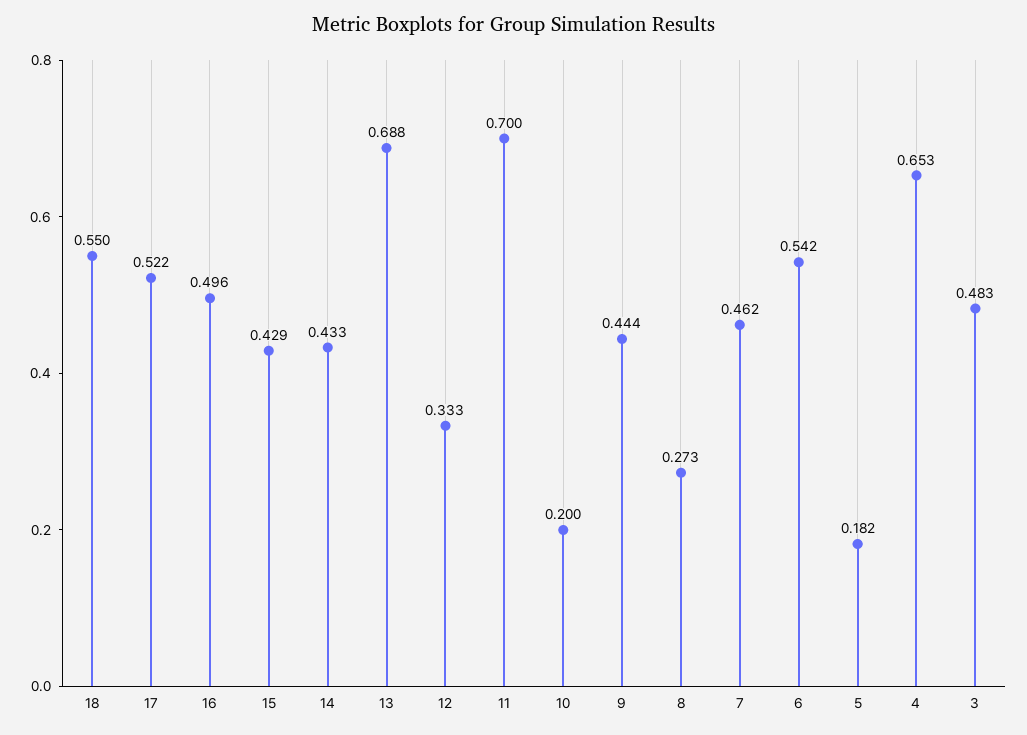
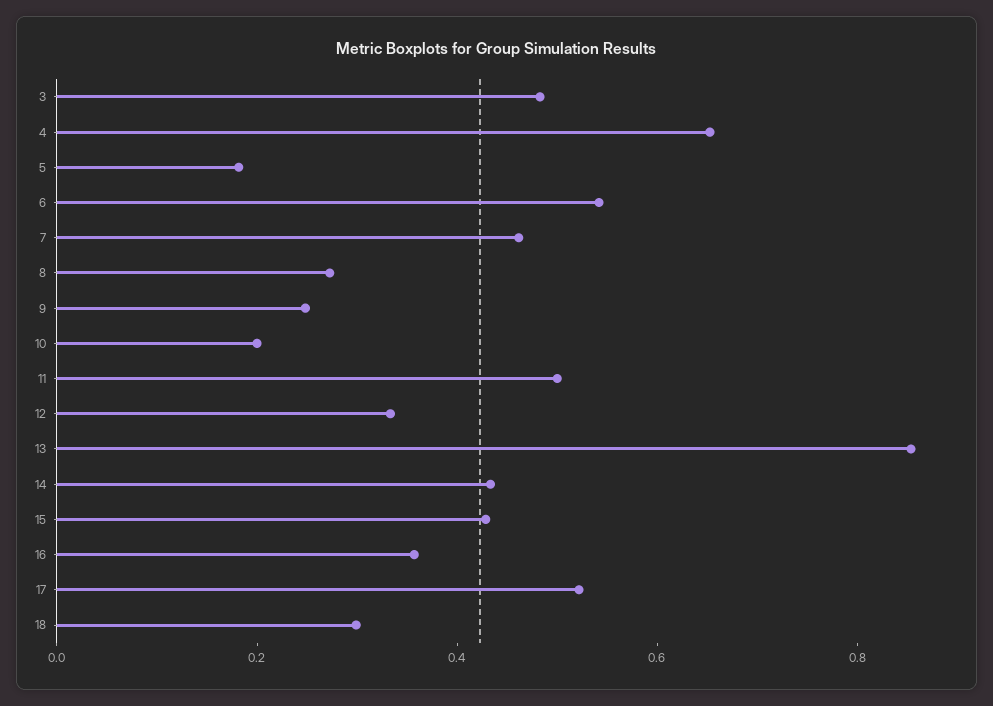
  {
-   "18": 0.55,
+   "18": 0.3,
    "17": 0.522,
-   "16": 0.496,
+   "16": 0.35,
    "15": 0.429,
    "14": 0.433,
-   "13": 0.688,
+   "13": 0.85,
    "12": 0.333,
-   "11": 0.7,
+   "11": 0.5,
    "10": 0.2,
-   "9": 0.444,
+   "9": 0.25,
    "8": 0.273,
    "7": 0.462,
    "6": 0.542,
    "5": 0.182,
    "4": 0.653,
    "3": 0.483
  }

